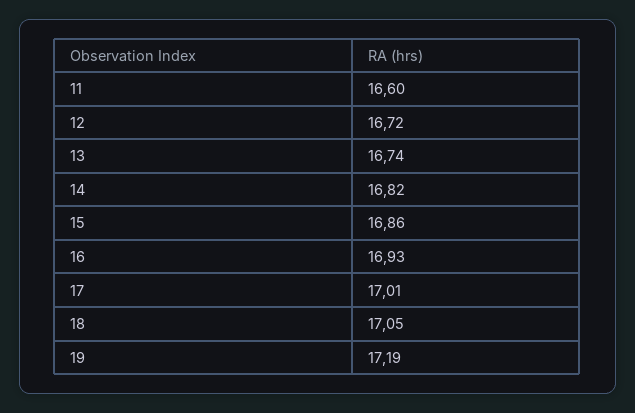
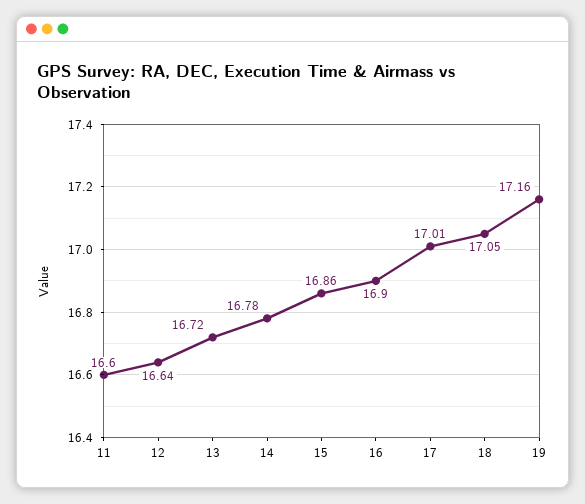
  {
    "11": 16.6,
-   "12": 16.72,
+   "12": 16.64,
-   "13": 16.74,
+   "13": 16.72,
-   "14": 16.82,
+   "14": 16.78,
    "15": 16.86,
-   "16": 16.93,
+   "16": 16.9,
    "17": 17.01,
    "18": 17.05,
-   "19": 17.19
+   "19": 17.16
  }

